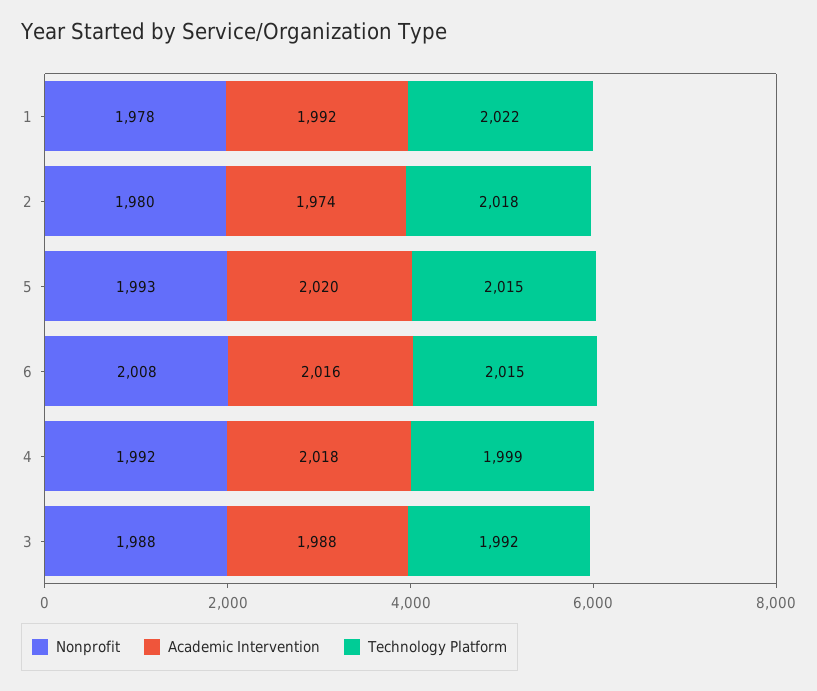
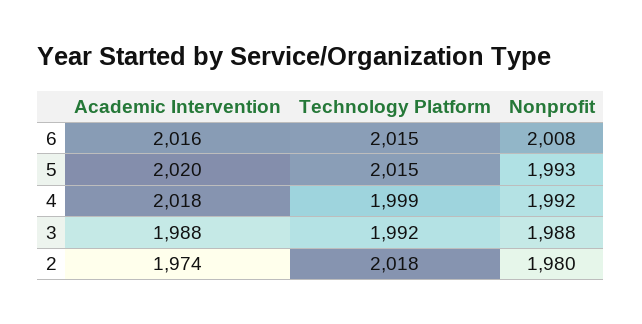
  {
    "Nonprofit": {
-     "1": 1978,
      "2": 1980,
      "5": 1993,
      "6": 2008,
      "4": 1992,
      "3": 1988
    },
    "Academic Intervention": {
-     "1": 1992,
      "2": 1974,
      "5": 2020,
      "6": 2016,
      "4": 2018,
      "3": 1988
    },
    "Technology Platform": {
-     "1": 2022,
      "2": 2018,
      "5": 2015,
      "6": 2015,
      "4": 1999,
      "3": 1992
    }
  }

